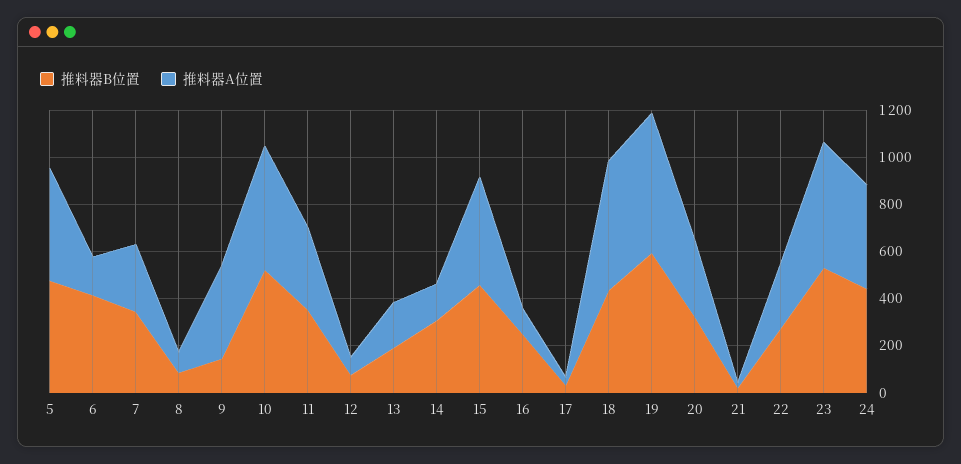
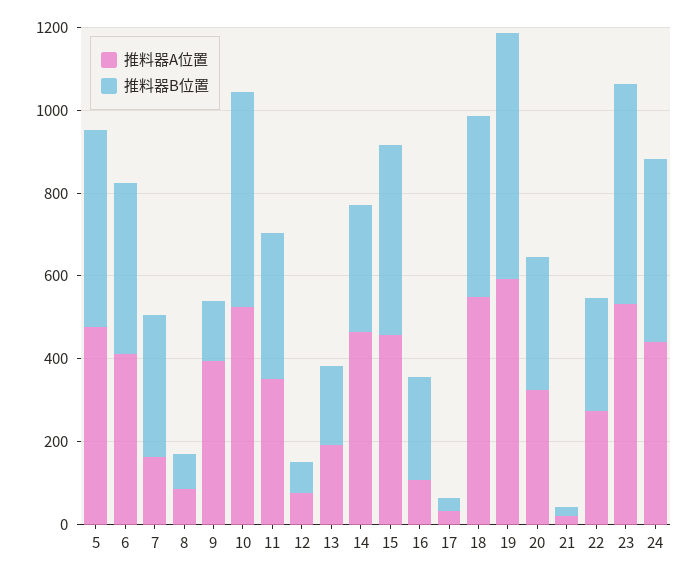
  {
    "推料器B位置": {
      "5": 500,
      "6": 400,
      "7": 350,
      "8": 100,
      "9": 150,
      "10": 500,
      "11": 350,
      "12": 100,
      "13": 200,
      "14": 300,
      "15": 450,
      "16": 250,
      "17": 50,
      "18": 450,
      "19": 600,
      "20": 300,
      "21": 0,
      "22": 250,
      "23": 550,
      "24": 450
    },
    "推料器A位置": {
      "5": 500,
-     "6": 150,
+     "6": 400,
-     "7": 300,
+     "7": 150,
      "8": 100,
      "9": 400,
      "10": 500,
      "11": 350,
      "12": 100,
      "13": 200,
-     "14": 150,
+     "14": 450,
      "15": 450,
      "16": 100,
      "17": 50,
      "18": 550,
      "19": 600,
      "20": 300,
      "21": 0,
      "22": 250,
      "23": 550,
      "24": 450
    }
  }

